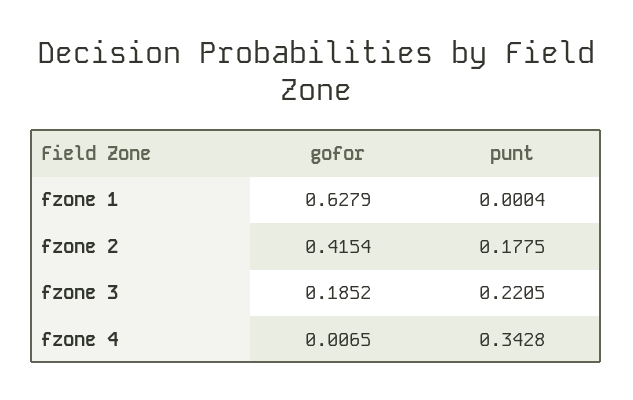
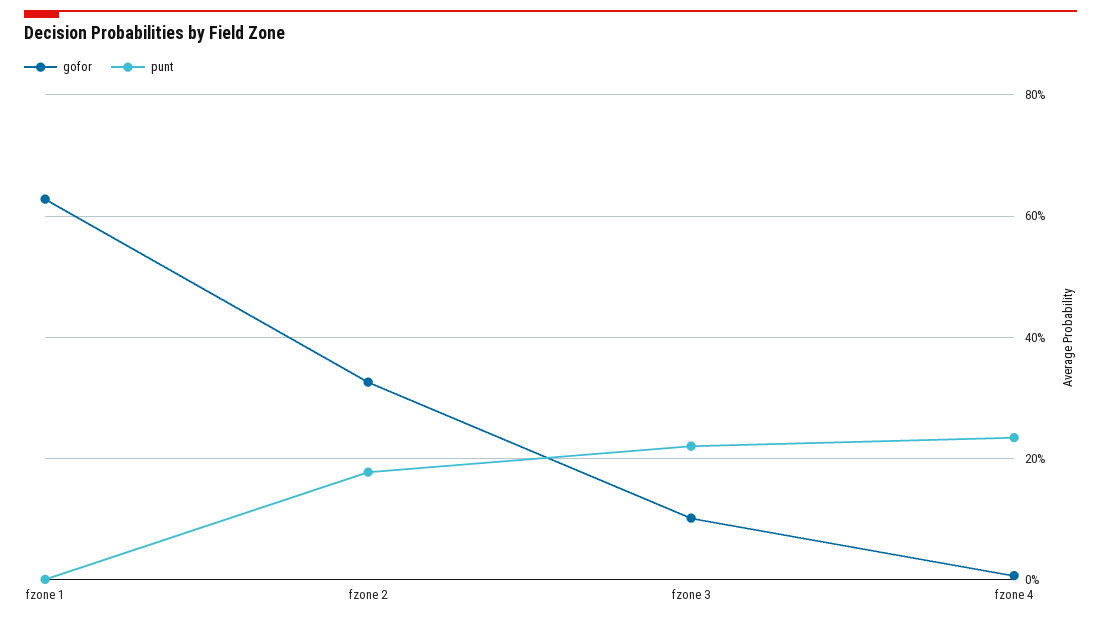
  {
    "gofor": {
      "fzone 1": 0.6279,
-     "fzone 2": 0.4154,
+     "fzone 2": 0.32,
-     "fzone 3": 0.1852,
+     "fzone 3": 0.1,
      "fzone 4": 0.0065
    },
    "punt": {
      "fzone 1": 0.0004,
      "fzone 2": 0.1775,
      "fzone 3": 0.2205,
-     "fzone 4": 0.3428
+     "fzone 4": 0.24
    }
  }

